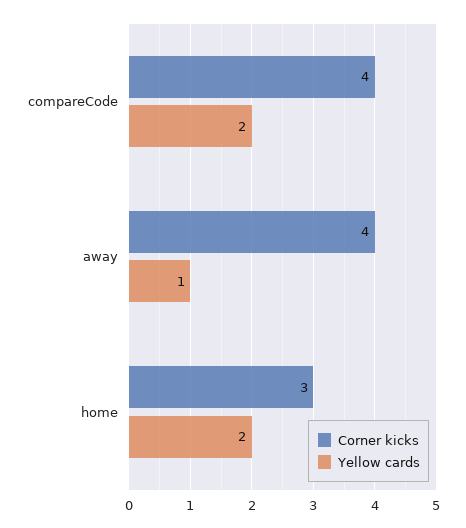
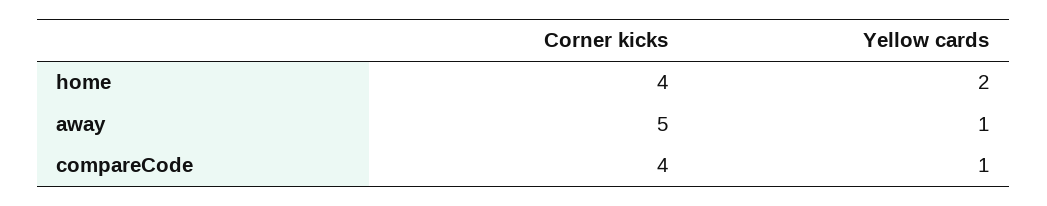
  {
    "Corner kicks": {
      "compareCode": 4,
-     "away": 4,
+     "away": 5,
-     "home": 3
+     "home": 4
    },
    "Yellow cards": {
-     "compareCode": 2,
+     "compareCode": 1,
      "away": 1,
      "home": 2
    }
  }

